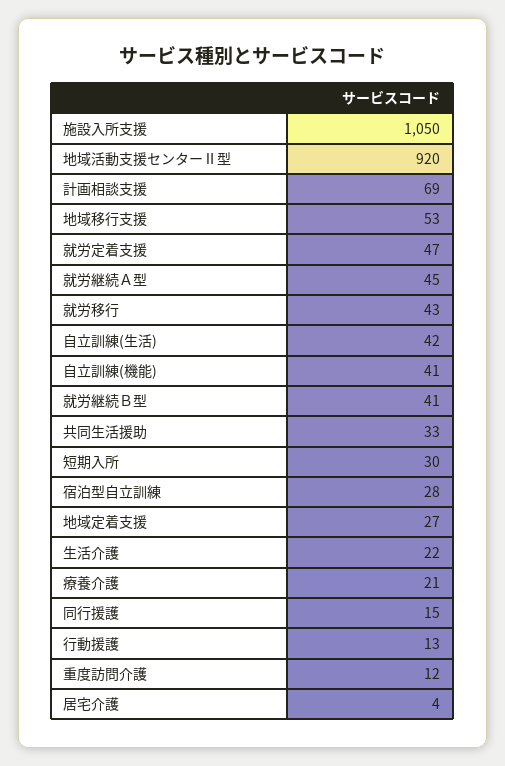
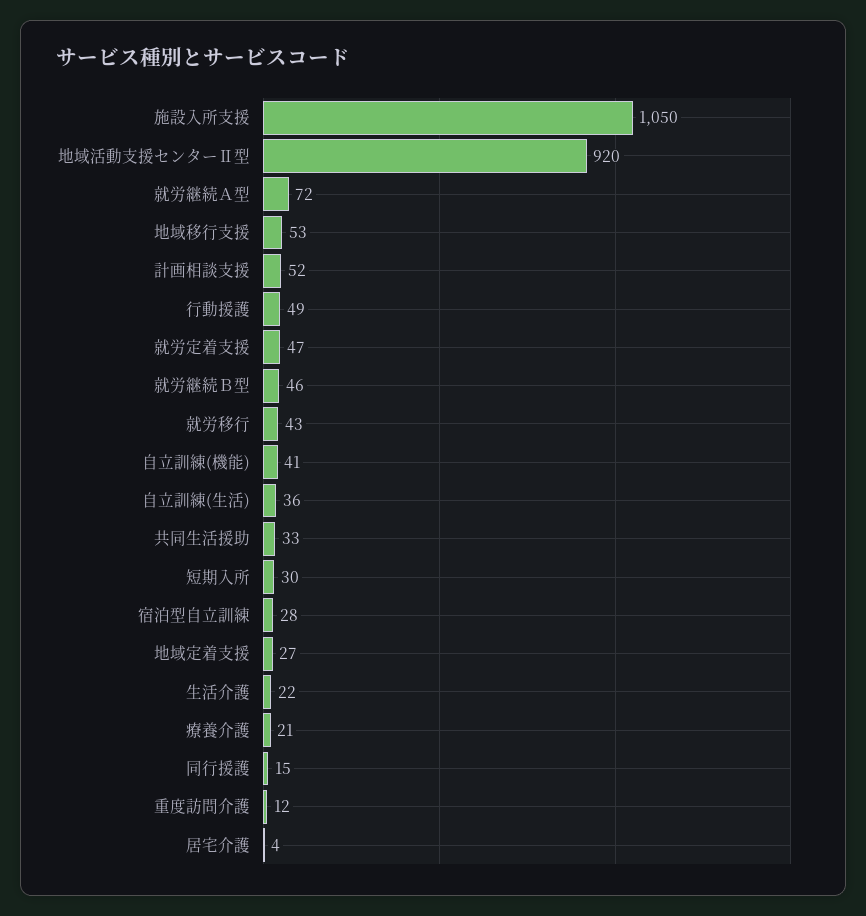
  {
    "施設入所支援": 1050,
    "地域活動支援センターⅡ型": 920,
-   "計画相談支援": 69,
+   "計画相談支援": 52,
    "地域移行支援": 53,
    "就労定着支援": 47,
-   "就労継続Ａ型": 45,
+   "就労継続Ａ型": 72,
    "就労移行": 43,
-   "自立訓練(生活)": 42,
+   "自立訓練(生活)": 36,
    "自立訓練(機能)": 41,
-   "就労継続Ｂ型": 41,
+   "就労継続Ｂ型": 46,
    "共同生活援助": 33,
    "短期入所": 30,
    "宿泊型自立訓練": 28,
    "地域定着支援": 27,
    "生活介護": 22,
    "療養介護": 21,
    "同行援護": 15,
-   "行動援護": 13,
+   "行動援護": 49,
    "重度訪問介護": 12,
    "居宅介護": 4
  }

